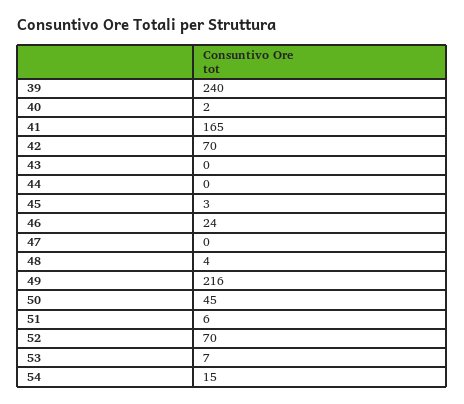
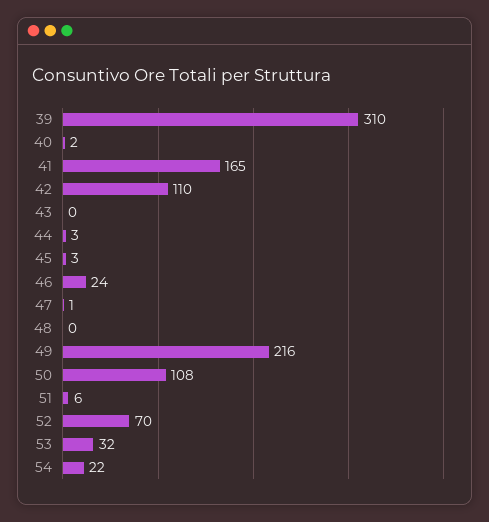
  {
-   "39": 240,
+   "39": 310,
    "40": 2,
    "41": 165,
-   "42": 70,
+   "42": 110,
    "43": 0,
-   "44": 0,
+   "44": 3,
    "45": 3,
    "46": 24,
-   "47": 0,
+   "47": 1,
-   "48": 4,
+   "48": 0,
    "49": 216,
-   "50": 45,
+   "50": 108,
    "51": 6,
    "52": 70,
-   "53": 7,
+   "53": 32,
-   "54": 15
+   "54": 22
  }

